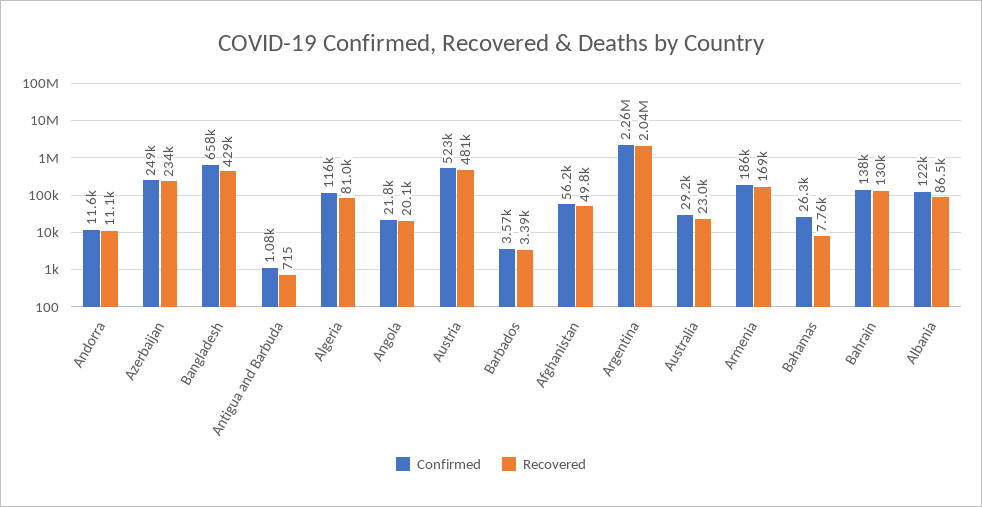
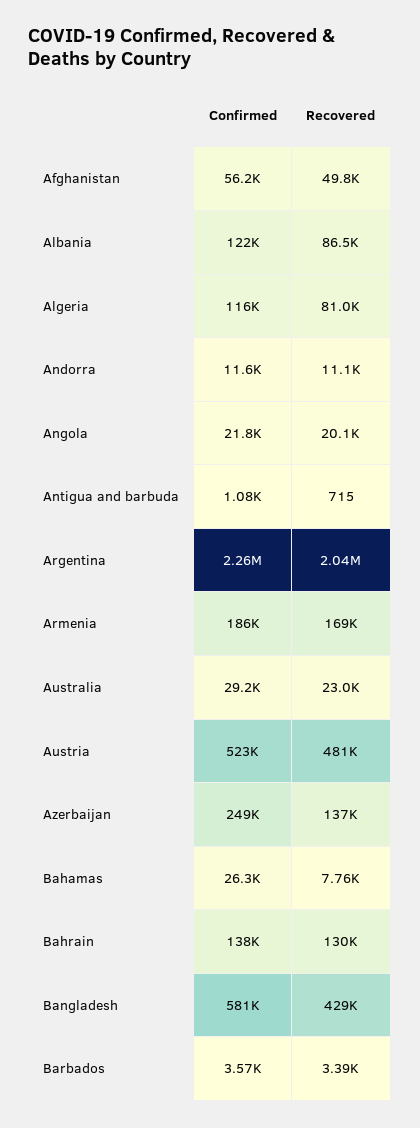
  {
    "Confirmed": {
      "Andorra": 11600,
      "Azerbaijan": 249000,
-     "Bangladesh": 658000,
+     "Bangladesh": 581000,
      "Antigua and Barbuda": 1080,
      "Algeria": 116000,
      "Angola": 21800,
      "Austria": 523000,
      "Barbados": 3570,
      "Afghanistan": 56200,
      "Argentina": 2260000,
      "Australia": 29200,
      "Armenia": 186000,
      "Bahamas": 26300,
      "Bahrain": 138000,
      "Albania": 122000
    },
    "Recovered": {
      "Andorra": 11100,
-     "Azerbaijan": 234000,
+     "Azerbaijan": 137000,
      "Bangladesh": 429000,
      "Antigua and Barbuda": 715,
      "Algeria": 81000,
      "Angola": 20100,
      "Austria": 481000,
      "Barbados": 3390,
      "Afghanistan": 49800,
      "Argentina": 2040000,
      "Australia": 23000,
      "Armenia": 169000,
      "Bahamas": 7760,
      "Bahrain": 130000,
      "Albania": 86500
    }
  }

